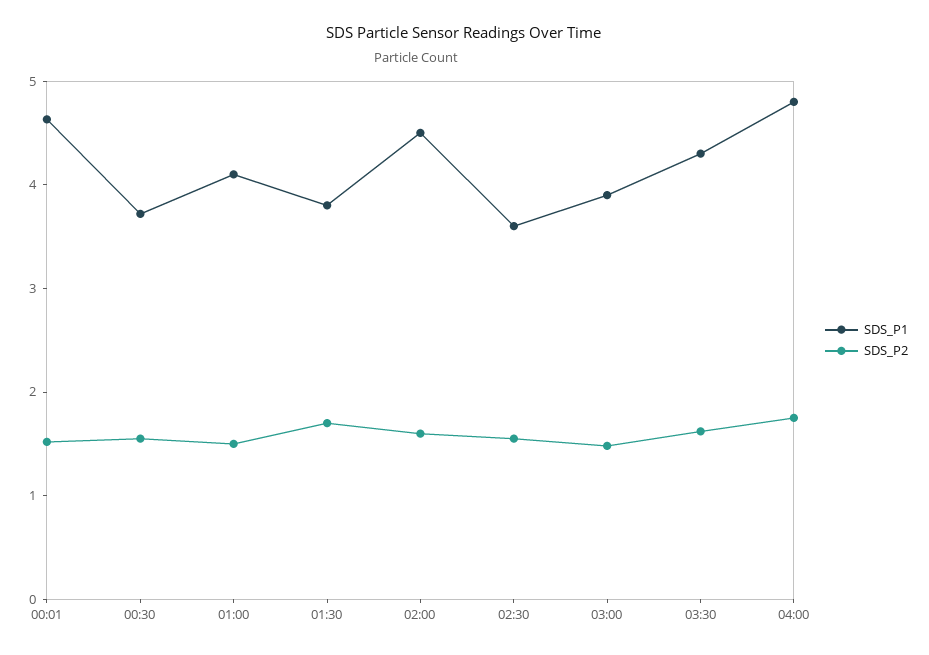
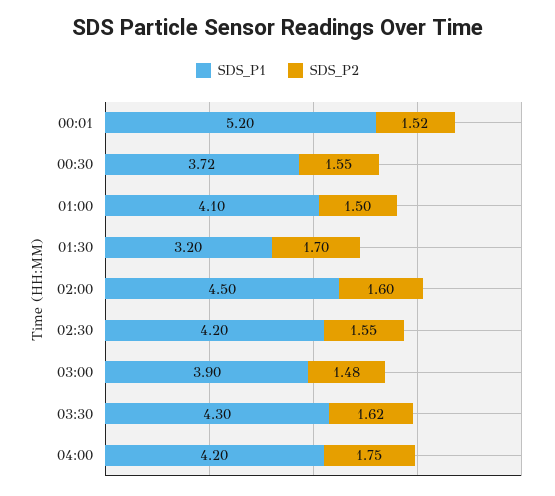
  {
    "SDS_P1": {
-     "00:01": 4.6,
+     "00:01": 5.2,
      "00:30": 3.72,
      "01:00": 4.1,
-     "01:30": 3.8,
+     "01:30": 3.2,
      "02:00": 4.5,
-     "02:30": 3.6,
+     "02:30": 4.2,
      "03:00": 3.9,
      "03:30": 4.3,
-     "04:00": 4.8
+     "04:00": 4.2
    },
    "SDS_P2": {
      "00:01": 1.52,
      "00:30": 1.55,
      "01:00": 1.5,
      "01:30": 1.7,
      "02:00": 1.6,
      "02:30": 1.55,
      "03:00": 1.48,
      "03:30": 1.62,
      "04:00": 1.75
    }
  }

